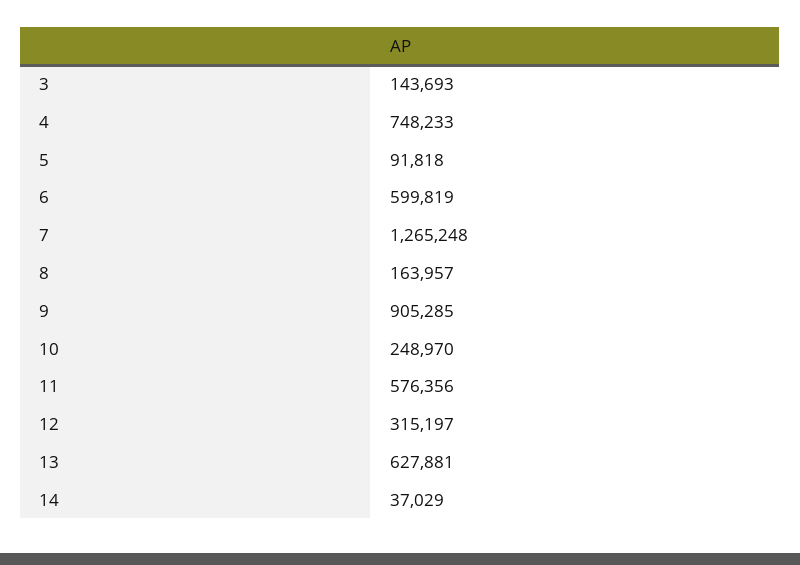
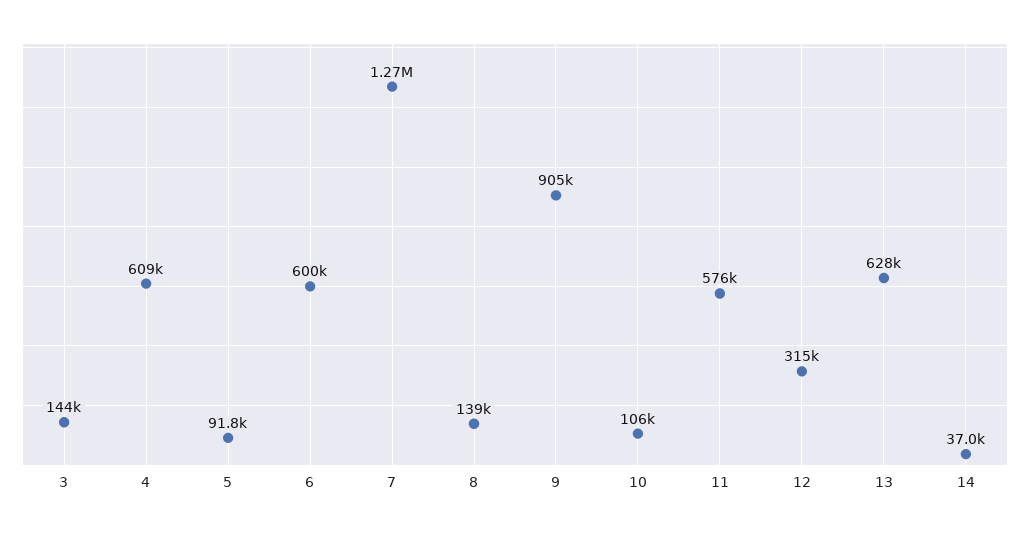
  {
    "3": 143693,
-   "4": 748233,
+   "4": 609000,
    "5": 91818,
    "6": 599819,
    "7": 1265248,
-   "8": 163957,
+   "8": 139000,
    "9": 905285,
-   "10": 248970,
+   "10": 106000,
    "11": 576356,
    "12": 315197,
    "13": 627881,
    "14": 37029
  }

